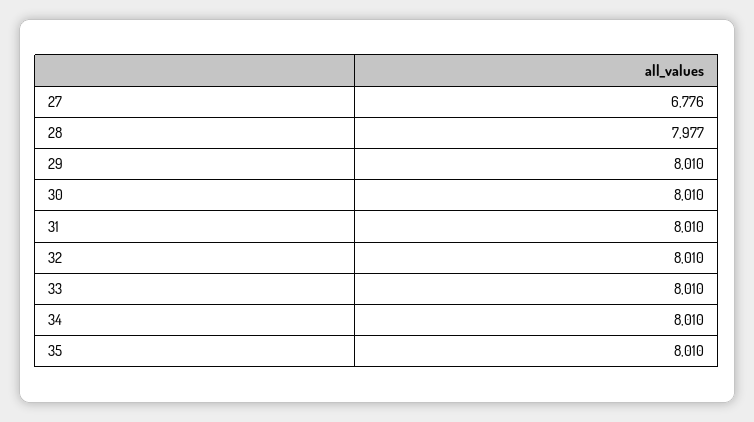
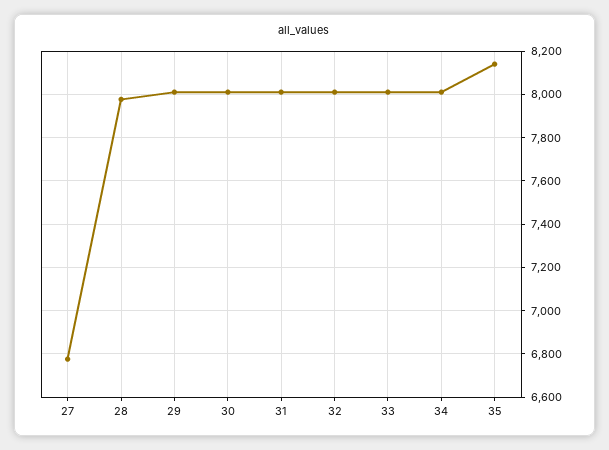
  {
    "27": 6776,
    "28": 7977,
    "29": 8010,
    "30": 8010,
    "31": 8010,
    "32": 8010,
    "33": 8010,
    "34": 8010,
-   "35": 8010
+   "35": 8150
  }

